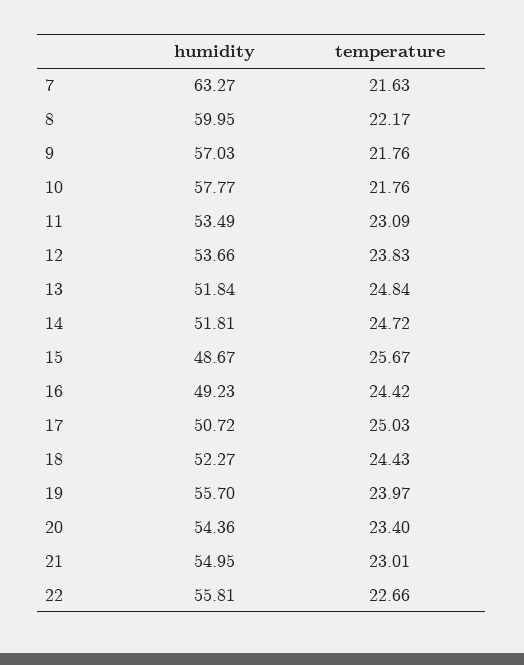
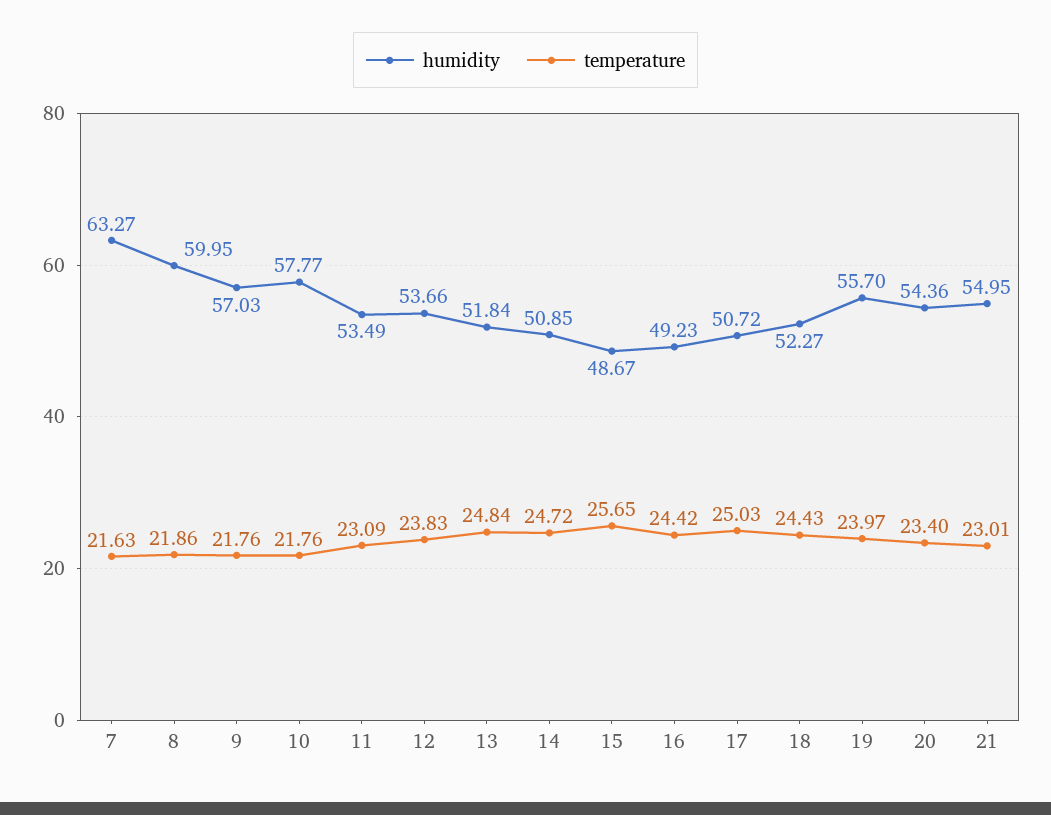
  {
    "humidity": {
      "7": 63.27,
      "8": 59.95,
      "9": 57.03,
      "10": 57.77,
      "11": 53.49,
      "12": 53.66,
      "13": 51.84,
-     "14": 51.81,
+     "14": 50.85,
      "15": 48.67,
      "16": 49.23,
      "17": 50.72,
      "18": 52.27,
      "19": 55.7,
      "20": 54.36,
-     "21": 54.95,
+     "21": 54.95
-     "22": 55.81
    },
    "temperature": {
      "7": 21.63,
-     "8": 22.17,
+     "8": 21.86,
      "9": 21.76,
      "10": 21.76,
      "11": 23.09,
      "12": 23.83,
      "13": 24.84,
      "14": 24.72,
-     "15": 25.67,
+     "15": 25.65,
      "16": 24.42,
      "17": 25.03,
      "18": 24.43,
      "19": 23.97,
      "20": 23.4,
-     "21": 23.01,
+     "21": 23.01
-     "22": 22.66
    }
  }

